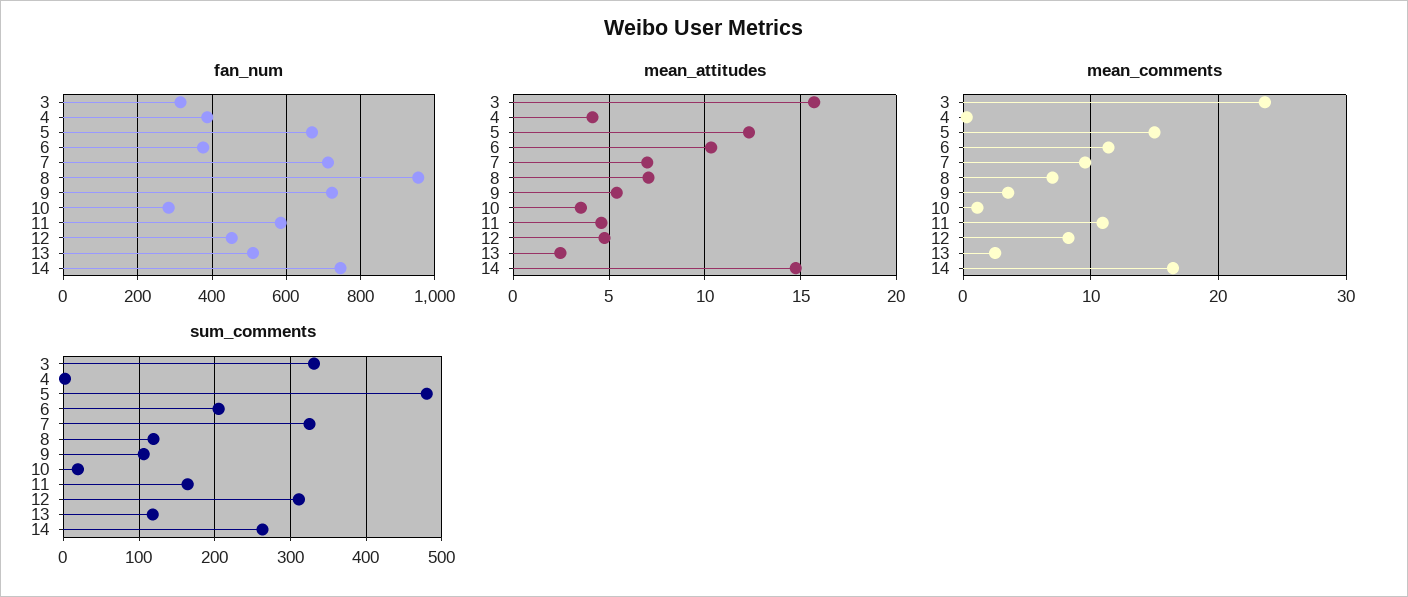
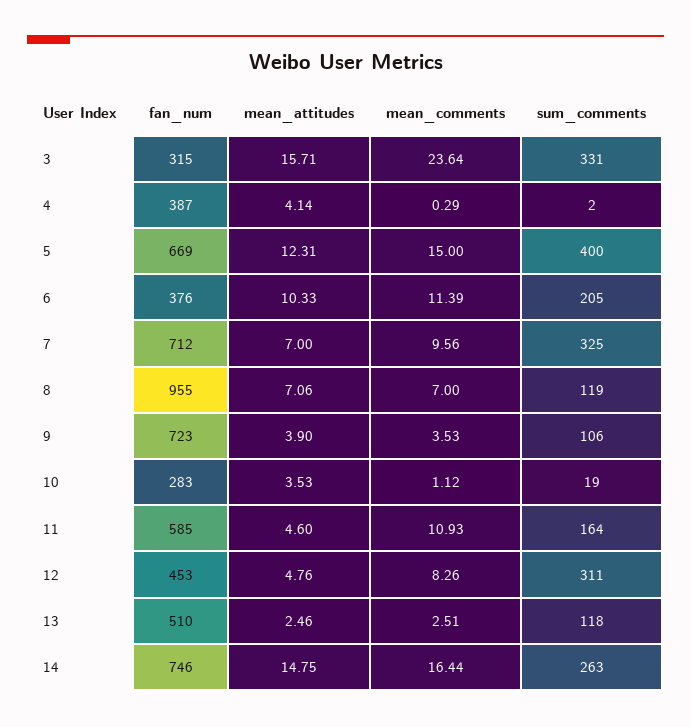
  {
    "fan_num": {
      "3": 315,
      "4": 387,
      "5": 669,
      "6": 376,
      "7": 712,
      "8": 955,
      "9": 723,
      "10": 283,
      "11": 585,
      "12": 453,
      "13": 510,
      "14": 746
    },
    "mean_attitudes": {
      "3": 15.71,
      "4": 4.14,
      "5": 12.31,
      "6": 10.33,
      "7": 7,
      "8": 7.06,
-     "9": 5.5,
+     "9": 3.9,
      "10": 3.53,
      "11": 4.6,
      "12": 4.76,
      "13": 2.46,
      "14": 14.75
    },
    "mean_comments": {
      "3": 23.64,
      "4": 0.29,
      "5": 15,
      "6": 11.39,
      "7": 9.56,
      "8": 7,
      "9": 3.53,
      "10": 1.12,
      "11": 10.93,
      "12": 8.26,
      "13": 2.51,
      "14": 16.44
    },
    "sum_comments": {
      "3": 331,
      "4": 2,
-     "5": 480,
+     "5": 400,
      "6": 205,
      "7": 325,
      "8": 119,
      "9": 106,
      "10": 19,
      "11": 164,
      "12": 311,
      "13": 118,
      "14": 263
    }
  }

